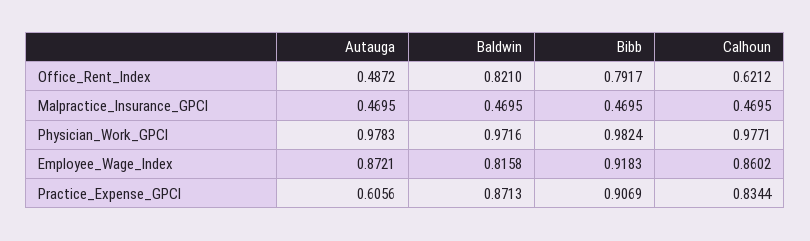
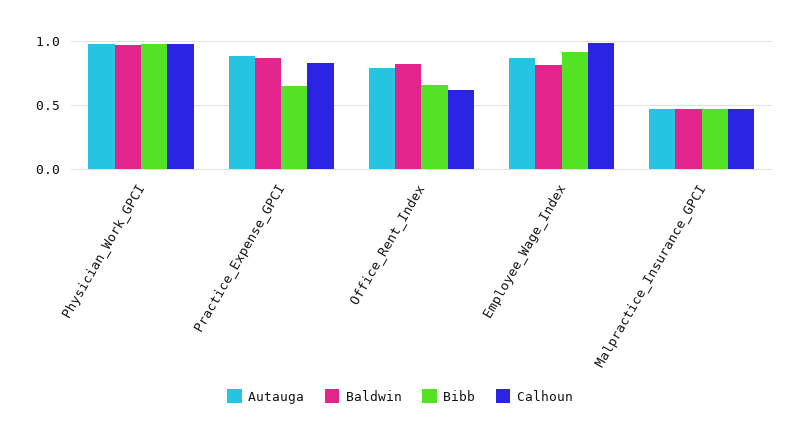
  {
    "Autauga": {
-     "Office_Rent_Index": 0.4872,
+     "Office_Rent_Index": 0.8,
      "Malpractice_Insurance_GPCI": 0.4695,
      "Physician_Work_GPCI": 0.9783,
      "Employee_Wage_Index": 0.8721,
-     "Practice_Expense_GPCI": 0.6056
+     "Practice_Expense_GPCI": 0.9
    },
    "Baldwin": {
      "Office_Rent_Index": 0.821,
      "Malpractice_Insurance_GPCI": 0.4695,
      "Physician_Work_GPCI": 0.9716,
      "Employee_Wage_Index": 0.8158,
      "Practice_Expense_GPCI": 0.8713
    },
    "Bibb": {
-     "Office_Rent_Index": 0.7917,
+     "Office_Rent_Index": 0.65,
      "Malpractice_Insurance_GPCI": 0.4695,
      "Physician_Work_GPCI": 0.9824,
      "Employee_Wage_Index": 0.9183,
-     "Practice_Expense_GPCI": 0.9069
+     "Practice_Expense_GPCI": 0.65
    },
    "Calhoun": {
      "Office_Rent_Index": 0.6212,
      "Malpractice_Insurance_GPCI": 0.4695,
      "Physician_Work_GPCI": 0.9771,
-     "Employee_Wage_Index": 0.8602,
+     "Employee_Wage_Index": 1,
      "Practice_Expense_GPCI": 0.8344
    }
  }

